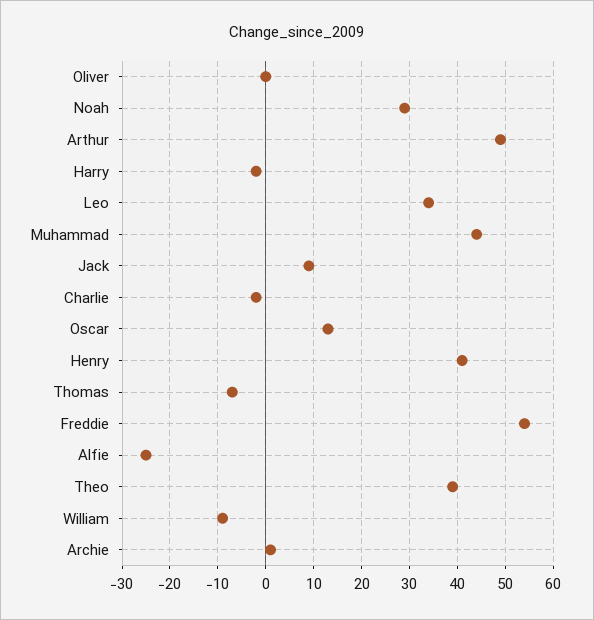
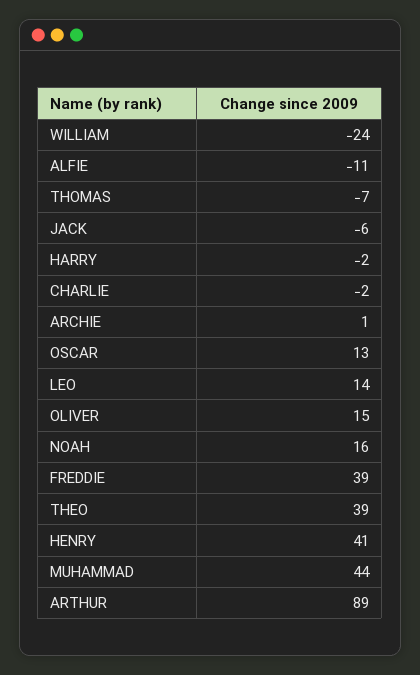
  {
-   "Oliver": 0,
+   "Oliver": 15,
-   "Noah": 30,
+   "Noah": 16,
-   "Arthur": 50,
+   "Arthur": 89,
    "Harry": -2,
-   "Leo": 35,
+   "Leo": 14,
    "Muhammad": 44,
-   "Jack": 10,
+   "Jack": -6,
    "Charlie": -2,
    "Oscar": 13,
    "Henry": 41,
    "Thomas": -7,
-   "Freddie": 55,
+   "Freddie": 39,
-   "Alfie": -25,
+   "Alfie": -11,
    "Theo": 39,
-   "William": -10,
+   "William": -24,
    "Archie": 1
  }

